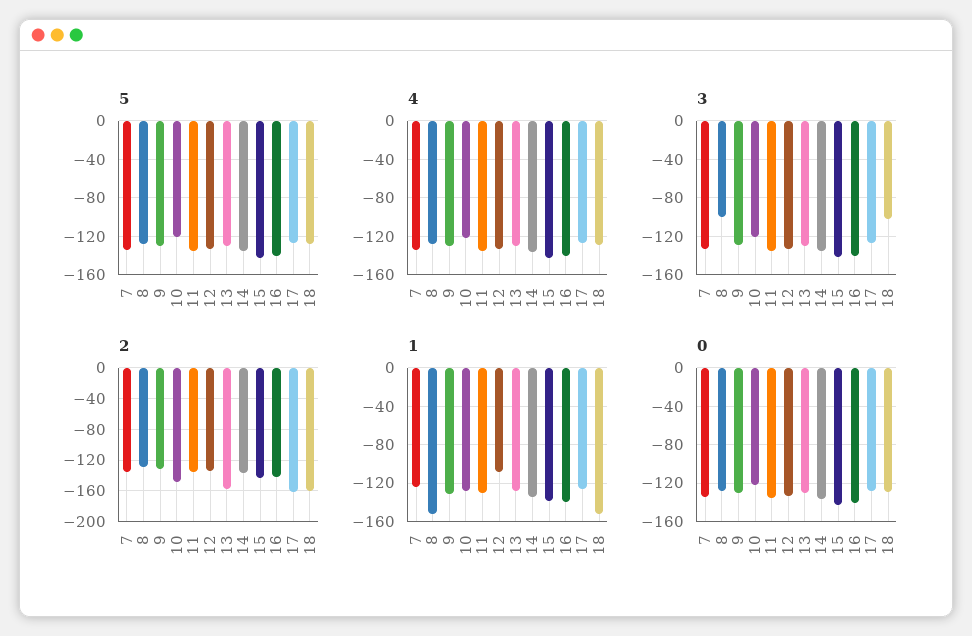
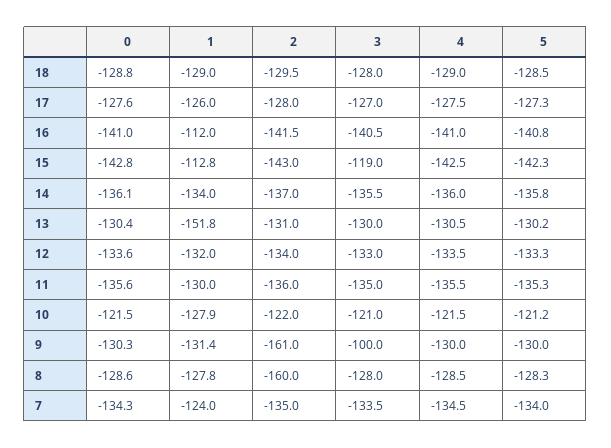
  {
    "5": {
      "7": -134,
      "8": -128.3,
      "9": -130,
      "10": -121.2,
      "11": -135.3,
      "12": -133.3,
      "13": -130.2,
      "14": -135.8,
      "15": -142.3,
      "16": -140.8,
      "17": -127.3,
      "18": -128.5
    },
    "4": {
      "7": -134.5,
      "8": -128.5,
      "9": -130,
      "10": -121.5,
      "11": -135.5,
      "12": -133.5,
      "13": -130.5,
      "14": -136,
      "15": -142.5,
      "16": -141,
      "17": -127.5,
      "18": -129
    },
    "3": {
      "7": -133.5,
-     "8": -100,
+     "8": -128,
-     "9": -130,
+     "9": -100,
      "10": -121,
      "11": -135,
      "12": -133,
      "13": -130,
      "14": -135.5,
-     "15": -140,
+     "15": -119,
      "16": -140.5,
      "17": -127,
-     "18": -100
+     "18": -128
    },
    "2": {
      "7": -135,
-     "8": -130,
+     "8": -160,
-     "9": -130,
+     "9": -161,
-     "10": -150,
+     "10": -122,
      "11": -136,
      "12": -134,
-     "13": -160,
+     "13": -131,
      "14": -137,
      "15": -143,
      "16": -141.5,
-     "17": -160,
+     "17": -128,
-     "18": -160
+     "18": -129.5
    },
    "1": {
      "7": -124,
-     "8": -150,
+     "8": -127.8,
      "9": -131.4,
      "10": -127.9,
      "11": -130,
-     "12": -110,
+     "12": -132,
-     "13": -130,
+     "13": -151.8,
      "14": -134,
-     "15": -140,
+     "15": -112.8,
-     "16": -140,
+     "16": -112,
      "17": -126,
-     "18": -150
+     "18": -129
    },
    "0": {
      "7": -134.3,
      "8": -128.6,
      "9": -130.3,
      "10": -121.5,
      "11": -135.6,
      "12": -133.6,
      "13": -130.4,
      "14": -136.1,
      "15": -142.8,
      "16": -141,
      "17": -127.6,
      "18": -128.8
    }
  }

